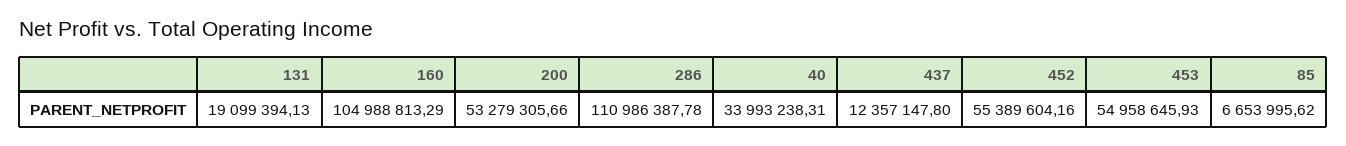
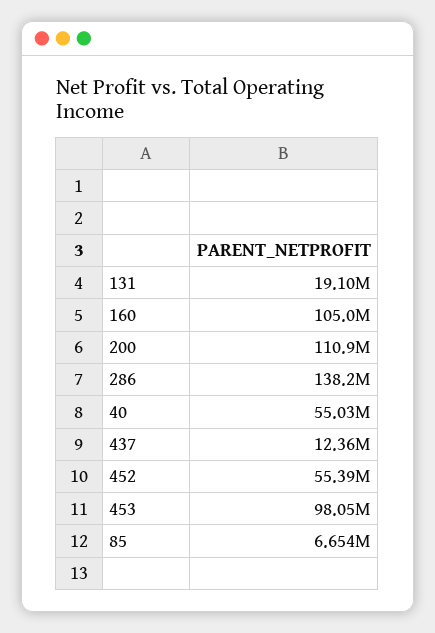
  {
    "131": 19099394.13,
    "160": 104988813.29,
-   "200": 53279305.66,
+   "200": 110900000,
-   "286": 110986387.78,
+   "286": 138200000,
-   "40": 33993238.31,
+   "40": 55030000,
    "437": 12357147.8,
    "452": 55389604.16,
-   "453": 54958645.93,
+   "453": 98050000,
    "85": 6653995.62
  }

